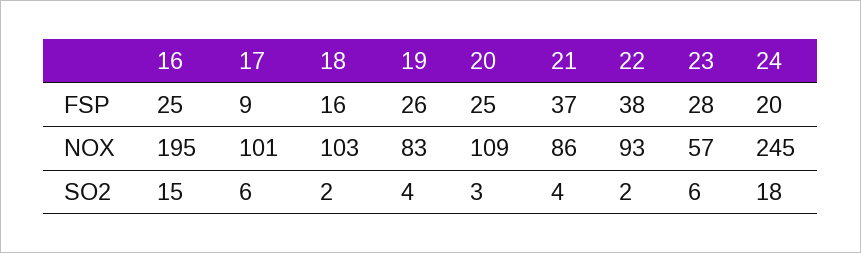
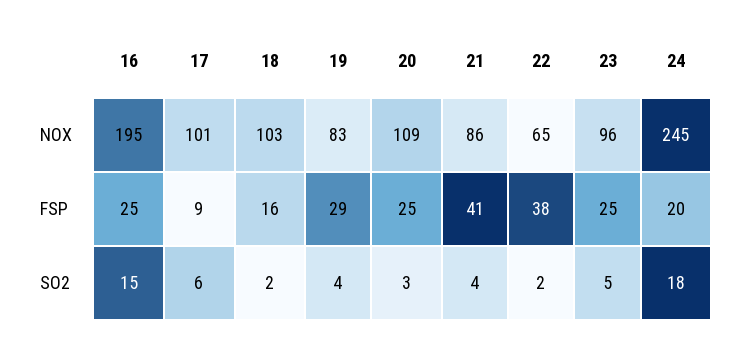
  {
    "16": {
      "FSP": 25,
      "NOX": 195,
      "SO2": 15
    },
    "17": {
      "FSP": 9,
      "NOX": 101,
      "SO2": 6
    },
    "18": {
      "FSP": 16,
      "NOX": 103,
      "SO2": 2
    },
    "19": {
-     "FSP": 26,
+     "FSP": 29,
      "NOX": 83,
      "SO2": 4
    },
    "20": {
      "FSP": 25,
      "NOX": 109,
      "SO2": 3
    },
    "21": {
-     "FSP": 37,
+     "FSP": 41,
      "NOX": 86,
      "SO2": 4
    },
    "22": {
      "FSP": 38,
-     "NOX": 93,
+     "NOX": 65,
      "SO2": 2
    },
    "23": {
-     "FSP": 28,
+     "FSP": 25,
-     "NOX": 57,
+     "NOX": 96,
-     "SO2": 6
+     "SO2": 5
    },
    "24": {
      "FSP": 20,
      "NOX": 245,
      "SO2": 18
    }
  }

